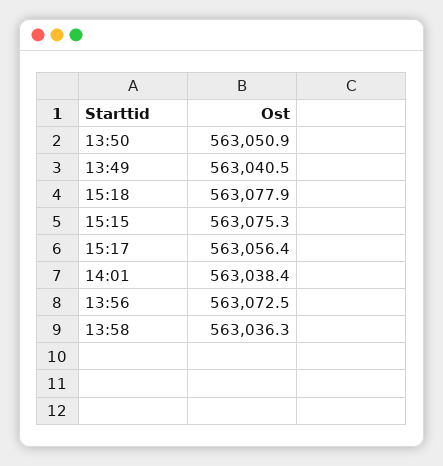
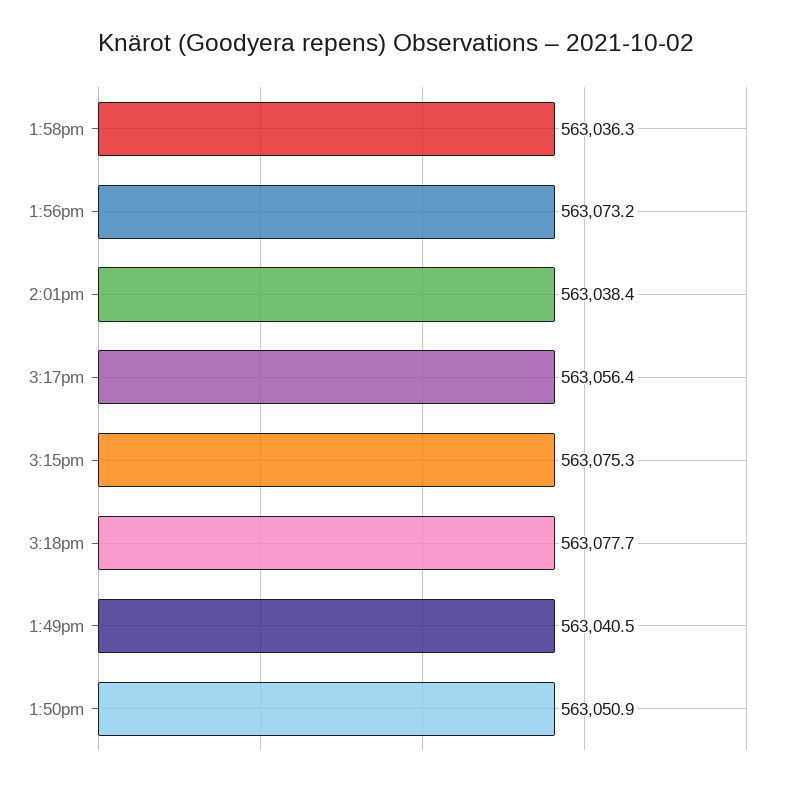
  {
    "13:50": 563050.9,
    "13:49": 563040.5,
-   "15:18": 563077.9,
+   "15:18": 563077.7,
    "15:15": 563075.3,
    "15:17": 563056.4,
    "14:01": 563038.4,
-   "13:56": 563072.5,
+   "13:56": 563073.2,
    "13:58": 563036.3
  }

